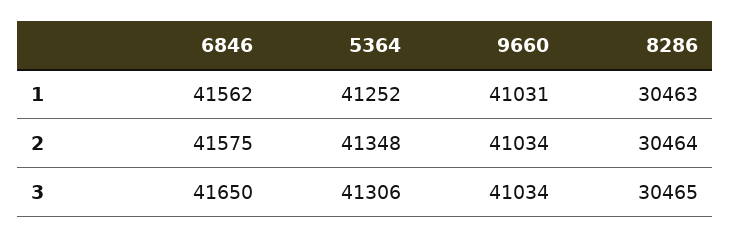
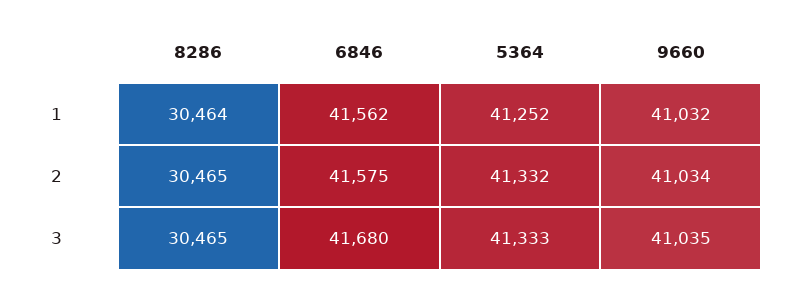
  {
    "6846": {
      "1": 41562,
      "2": 41575,
-     "3": 41650
+     "3": 41680
    },
    "5364": {
      "1": 41252,
-     "2": 41348,
+     "2": 41332,
-     "3": 41306
+     "3": 41333
    },
    "9660": {
-     "1": 41031,
+     "1": 41032,
      "2": 41034,
-     "3": 41034
+     "3": 41035
    },
    "8286": {
-     "1": 30463,
+     "1": 30464,
-     "2": 30464,
+     "2": 30465,
      "3": 30465
    }
  }

